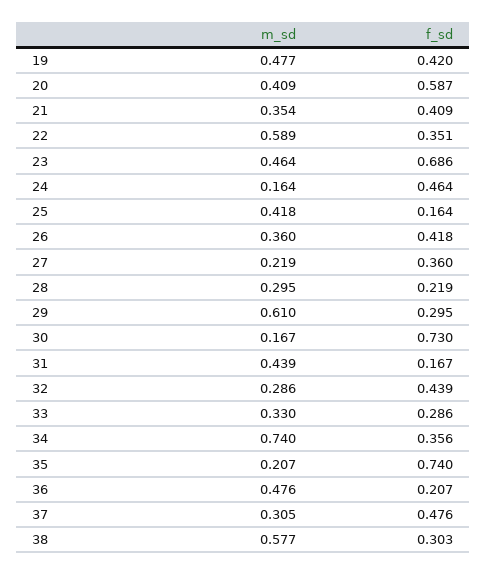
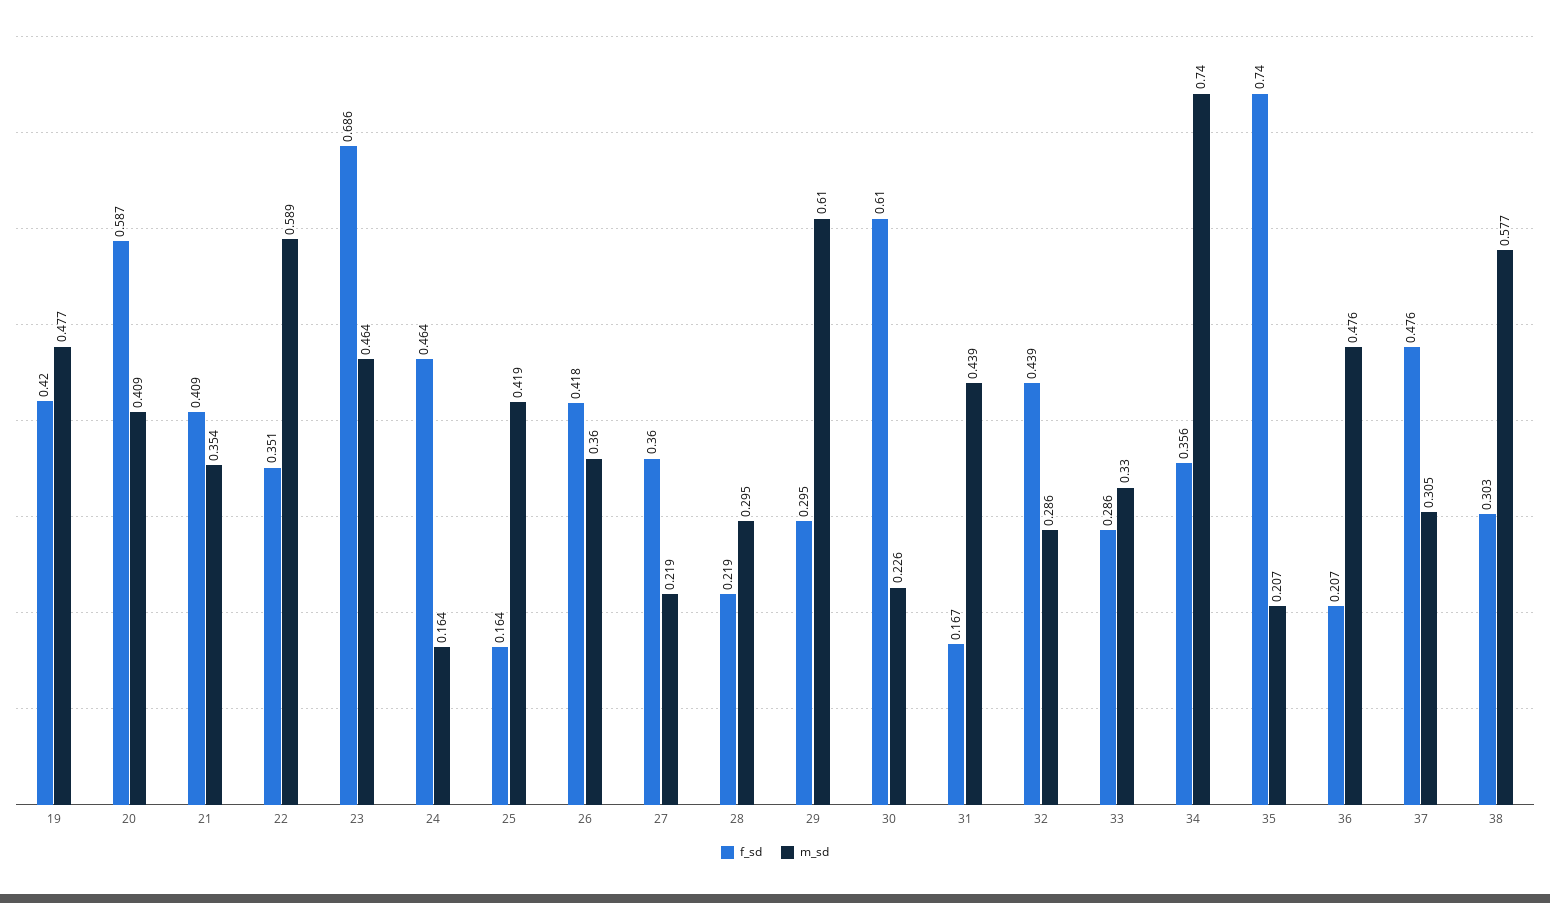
  {
    "m_sd": {
      "19": 0.477,
      "20": 0.409,
      "21": 0.354,
      "22": 0.589,
      "23": 0.464,
      "24": 0.164,
-     "25": 0.418,
+     "25": 0.419,
      "26": 0.36,
      "27": 0.219,
      "28": 0.295,
      "29": 0.61,
-     "30": 0.167,
+     "30": 0.226,
      "31": 0.439,
      "32": 0.286,
      "33": 0.33,
      "34": 0.74,
      "35": 0.207,
      "36": 0.476,
      "37": 0.305,
      "38": 0.577
    },
    "f_sd": {
      "19": 0.42,
      "20": 0.587,
      "21": 0.409,
      "22": 0.351,
      "23": 0.686,
      "24": 0.464,
      "25": 0.164,
      "26": 0.418,
      "27": 0.36,
      "28": 0.219,
      "29": 0.295,
-     "30": 0.73,
+     "30": 0.61,
      "31": 0.167,
      "32": 0.439,
      "33": 0.286,
      "34": 0.356,
      "35": 0.74,
      "36": 0.207,
      "37": 0.476,
      "38": 0.303
    }
  }

